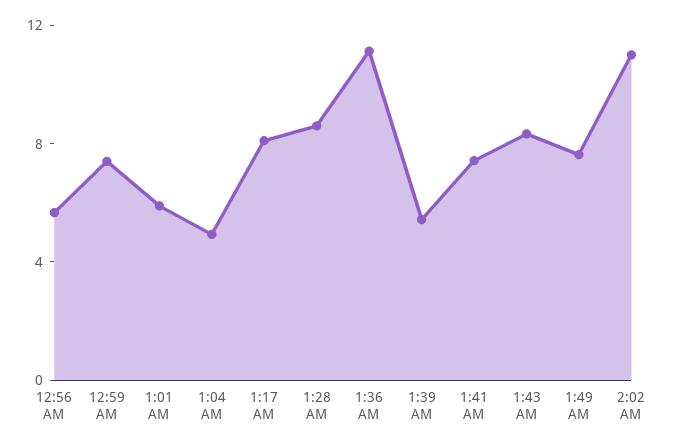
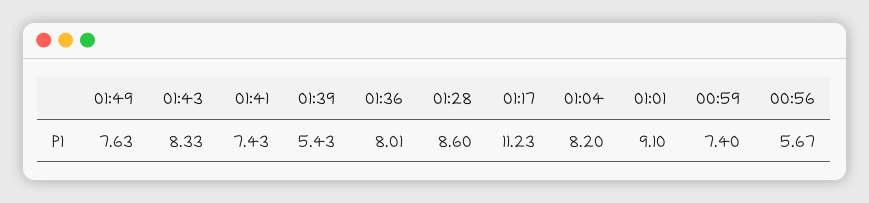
  {
    "12:56 AM": 5.67,
    "12:59 AM": 7.4,
-   "1:01 AM": 6,
+   "1:01 AM": 9.1,
-   "1:04 AM": 5,
+   "1:04 AM": 8.2,
-   "1:17 AM": 8,
+   "1:17 AM": 11.23,
    "1:28 AM": 8.6,
-   "1:36 AM": 11,
+   "1:36 AM": 8.01,
    "1:39 AM": 5.43,
    "1:41 AM": 7.43,
    "1:43 AM": 8.33,
-   "1:49 AM": 7.63,
+   "1:49 AM": 7.63
-   "2:02 AM": 11
  }

